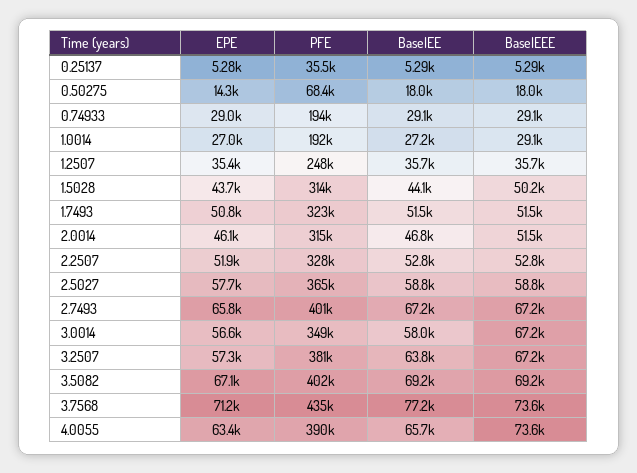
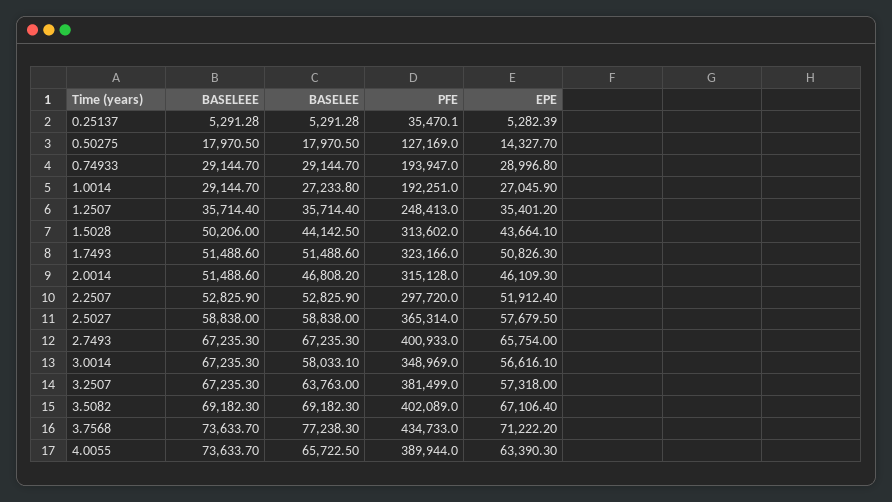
  {
    "EPE": {
      "0.25137": 5282.39,
      "0.50275": 14327.7,
      "0.74933": 28996.8,
      "1.0014": 27045.9,
      "1.2507": 35401.2,
      "1.5028": 43664.1,
      "1.7493": 50826.3,
      "2.0014": 46109.3,
      "2.2507": 51912.4,
      "2.5027": 57679.5,
      "2.7493": 65754,
      "3.0014": 56616.1,
      "3.2507": 57318,
      "3.5082": 67106.4,
      "3.7568": 71222.2,
      "4.0055": 63390.3
    },
    "PFE": {
      "0.25137": 35470.1,
-     "0.50275": 68400,
+     "0.50275": 127169,
      "0.74933": 193947,
      "1.0014": 192251,
      "1.2507": 248413,
      "1.5028": 313602,
      "1.7493": 323166,
      "2.0014": 315128,
-     "2.2507": 328000,
+     "2.2507": 297720,
      "2.5027": 365314,
      "2.7493": 400933,
      "3.0014": 348969,
      "3.2507": 381499,
      "3.5082": 402089,
      "3.7568": 434733,
      "4.0055": 389944
    },
    "BaselEE": {
      "0.25137": 5291.28,
      "0.50275": 17970.5,
      "0.74933": 29144.7,
      "1.0014": 27233.8,
      "1.2507": 35714.4,
      "1.5028": 44142.5,
      "1.7493": 51488.6,
      "2.0014": 46808.2,
      "2.2507": 52825.9,
      "2.5027": 58838,
      "2.7493": 67235.3,
      "3.0014": 58033.1,
      "3.2507": 63763,
      "3.5082": 69182.3,
      "3.7568": 77238.3,
      "4.0055": 65722.5
    },
    "BaselEEE": {
      "0.25137": 5291.28,
      "0.50275": 17970.5,
      "0.74933": 29144.7,
      "1.0014": 29144.7,
      "1.2507": 35714.4,
      "1.5028": 50206,
      "1.7493": 51488.6,
      "2.0014": 51488.6,
      "2.2507": 52825.9,
      "2.5027": 58838,
      "2.7493": 67235.3,
      "3.0014": 67235.3,
      "3.2507": 67235.3,
      "3.5082": 69182.3,
      "3.7568": 73633.7,
      "4.0055": 73633.7
    }
  }

